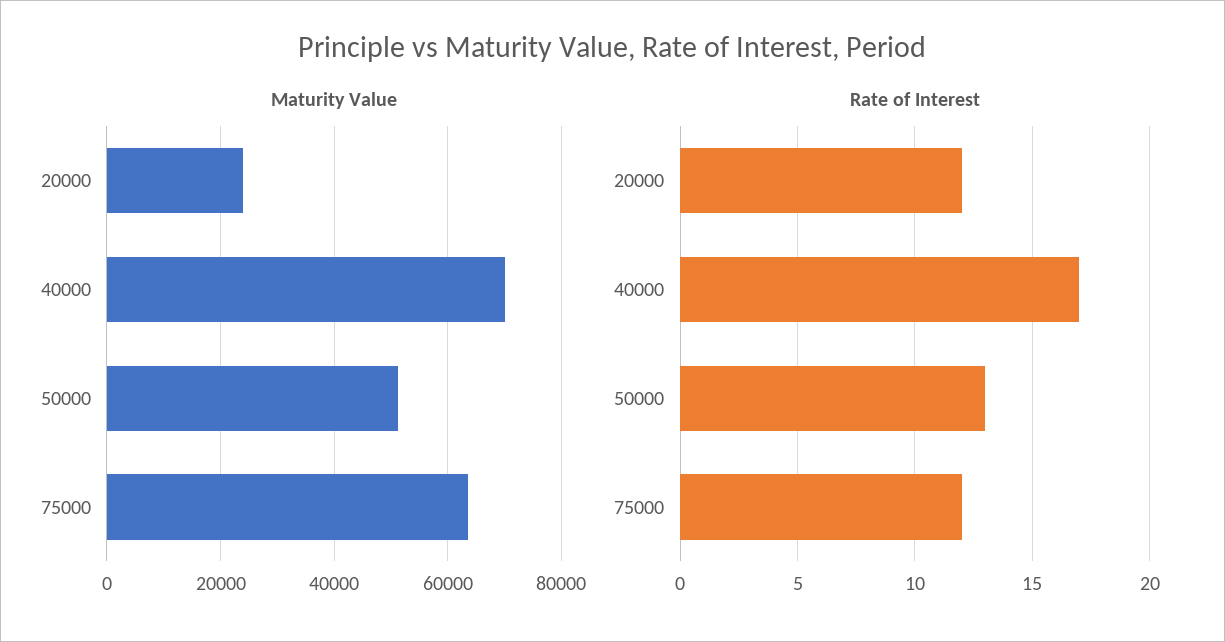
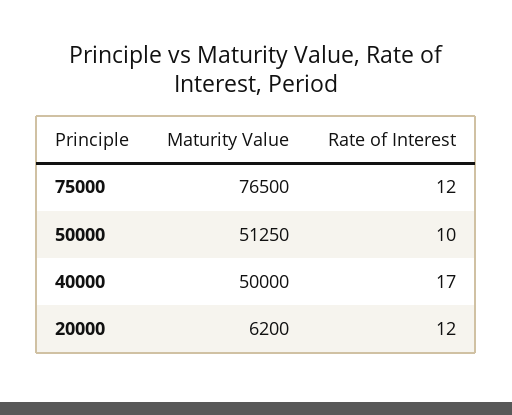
  {
    "Maturity Value": {
-     "20000": 24000,
+     "20000": 6200,
-     "40000": 70000,
+     "40000": 50000,
      "50000": 51250,
-     "75000": 64000
+     "75000": 76500
    },
    "Rate of Interest": {
      "20000": 12,
      "40000": 17,
-     "50000": 13,
+     "50000": 10,
      "75000": 12
    }
  }

